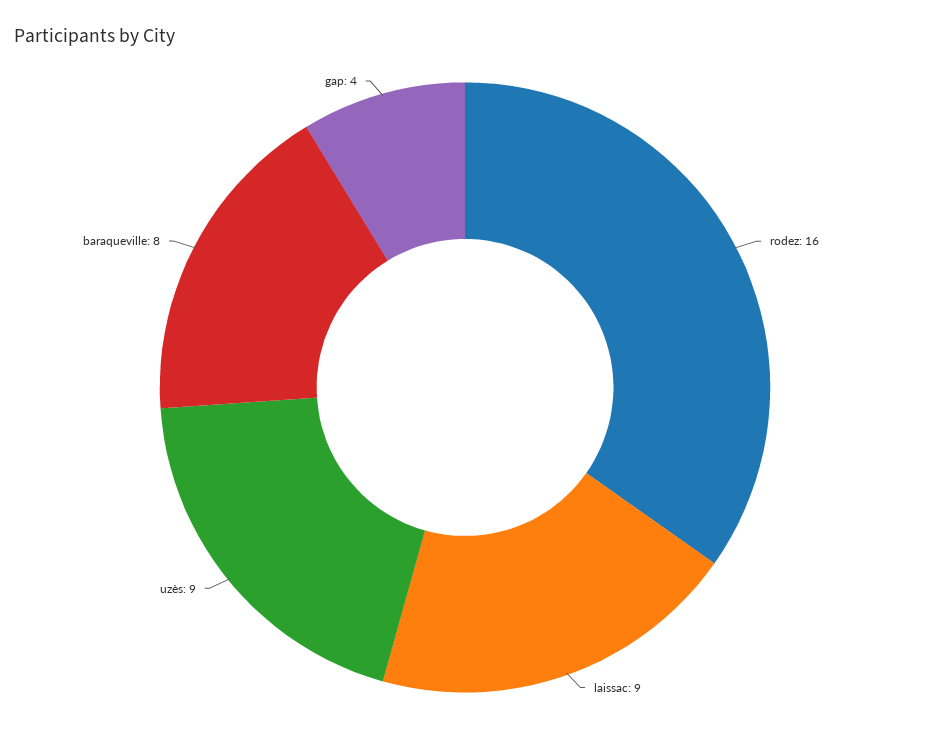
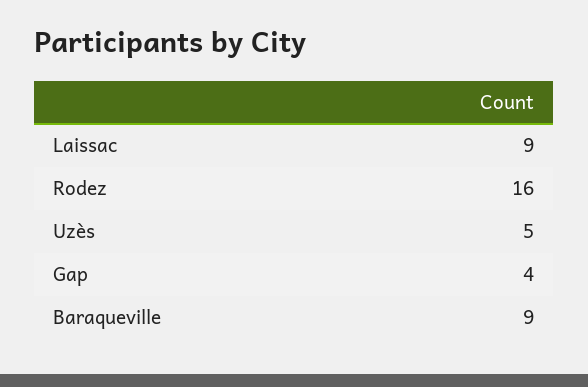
  {
    "rodez": 16,
    "laissac": 9,
-   "uzès": 9,
+   "uzès": 5,
-   "baraqueville": 8,
+   "baraqueville": 9,
    "gap": 4
  }

